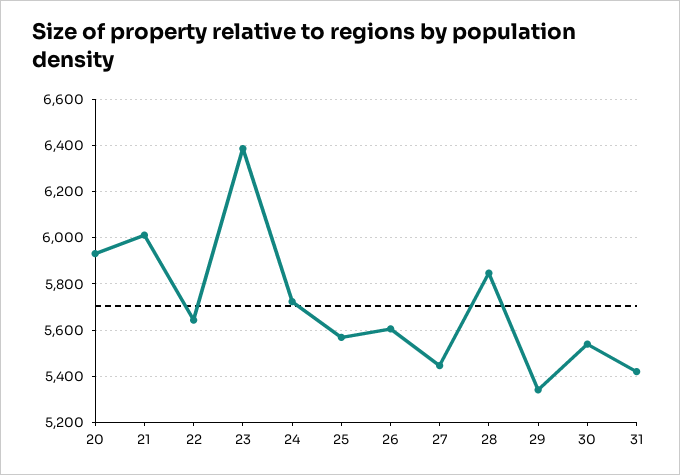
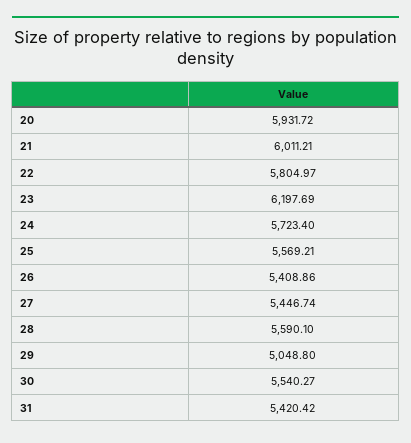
  {
    "20": 5931.72,
    "21": 6011.21,
-   "22": 5650,
+   "22": 5804.97,
-   "23": 6400,
+   "23": 6197.69,
    "24": 5723.4,
    "25": 5569.21,
-   "26": 5600,
+   "26": 5408.86,
    "27": 5446.74,
-   "28": 5850,
+   "28": 5590.1,
-   "29": 5350,
+   "29": 5048.8,
    "30": 5540.27,
    "31": 5420.42
  }

